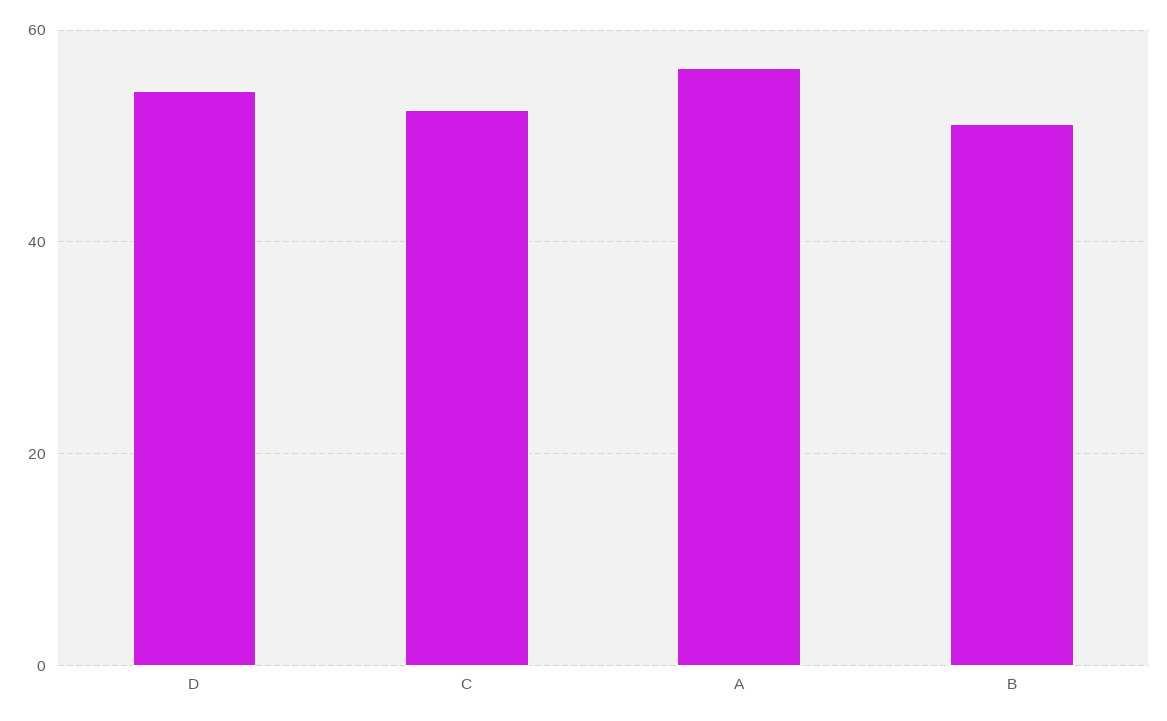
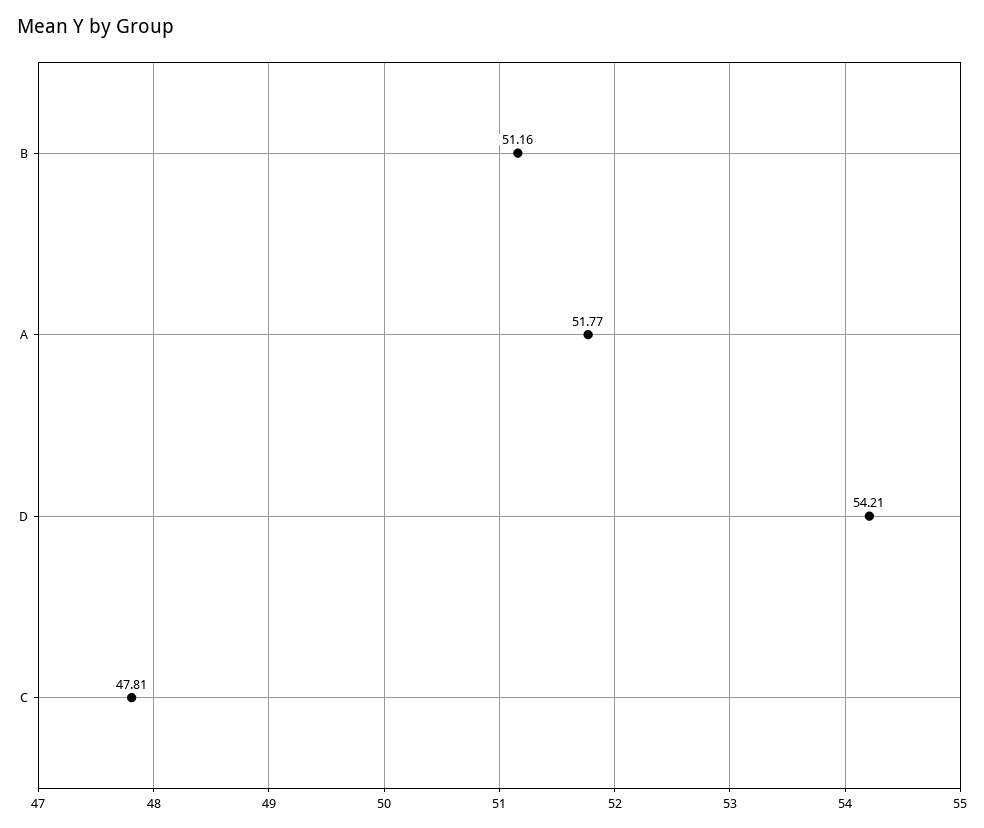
  {
    "D": 54.21,
-   "C": 52,
+   "C": 47.81,
-   "A": 56,
+   "A": 51.77,
    "B": 51.16
  }

